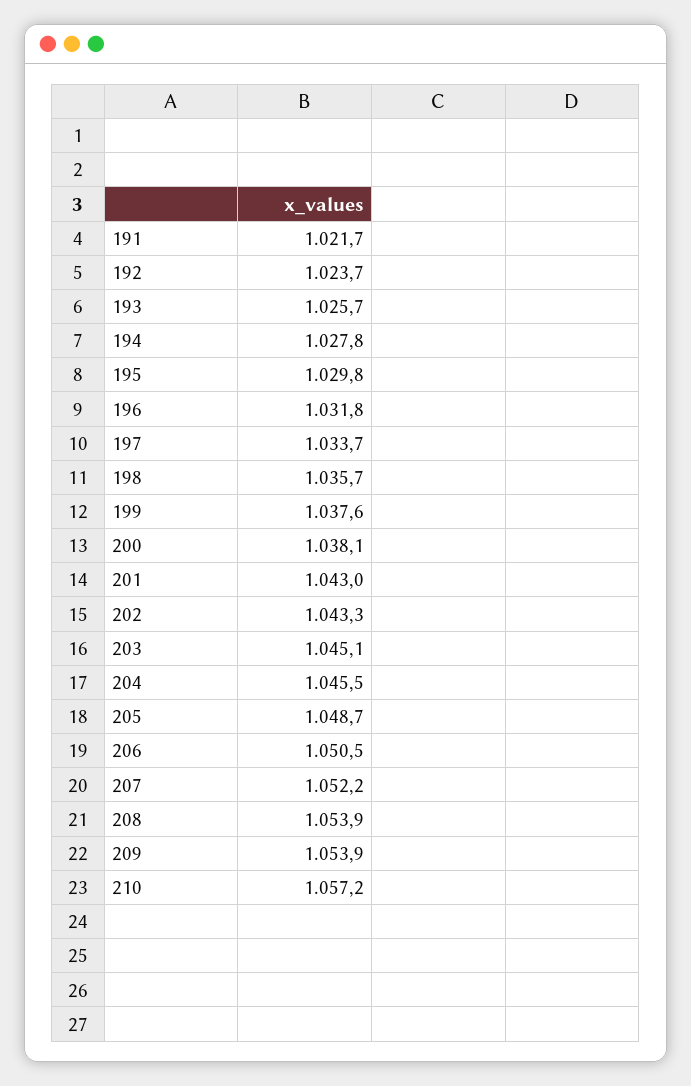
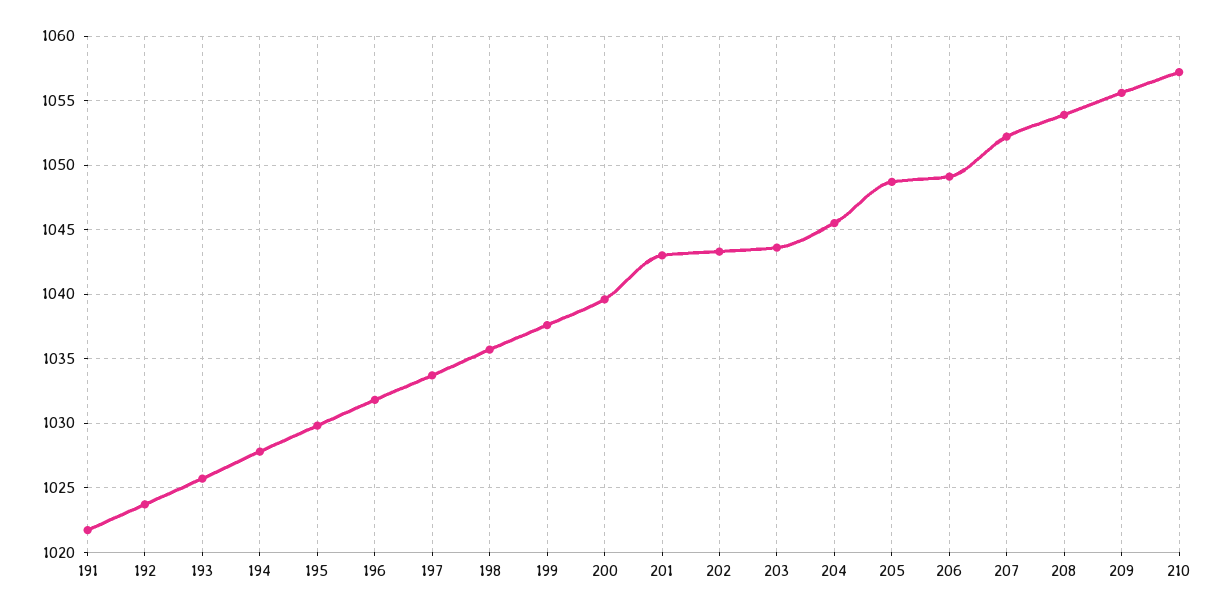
  {
    "191": 1021.7,
    "192": 1023.7,
    "193": 1025.7,
    "194": 1027.8,
    "195": 1029.8,
    "196": 1031.8,
    "197": 1033.7,
    "198": 1035.7,
    "199": 1037.6,
-   "200": 1038.1,
+   "200": 1039.5,
    "201": 1043,
    "202": 1043.3,
-   "203": 1045.1,
+   "203": 1043.5,
    "204": 1045.5,
    "205": 1048.7,
-   "206": 1050.5,
+   "206": 1049,
    "207": 1052.2,
    "208": 1053.9,
-   "209": 1053.9,
+   "209": 1055.5,
    "210": 1057.2
  }

